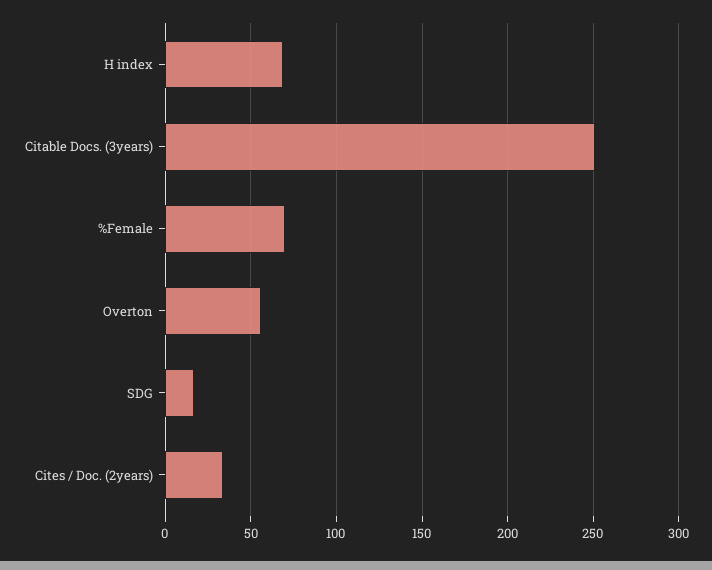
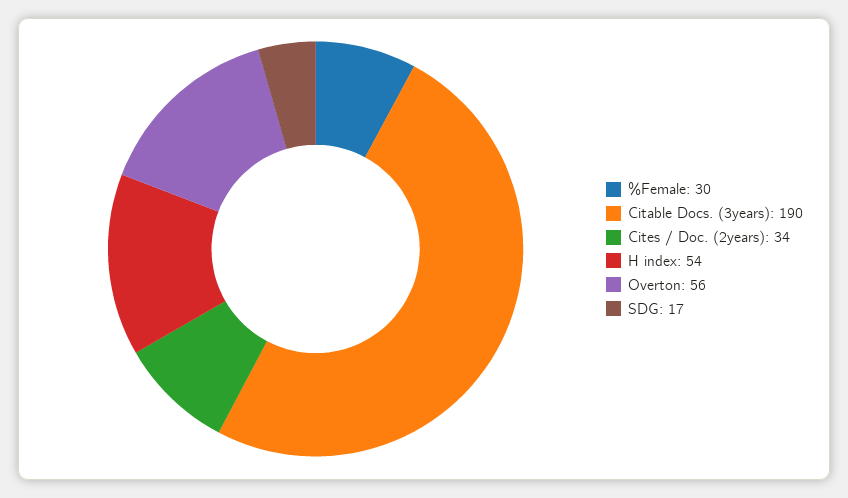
  {
-   "H index": 70,
+   "H index": 54,
-   "Citable Docs. (3years)": 250,
+   "Citable Docs. (3years)": 190,
-   "%Female": 70,
+   "%Female": 30,
    "Overton": 56,
    "SDG": 17,
    "Cites / Doc. (2years)": 34
  }

